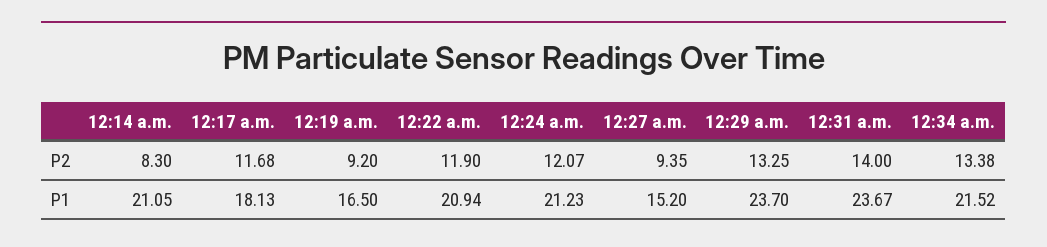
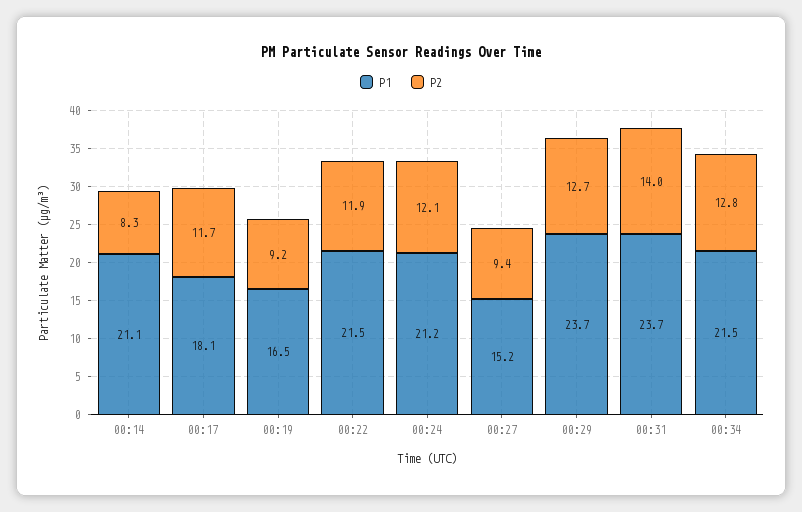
  {
    "P2": {
      "12:14 a.m.": 8.3,
      "12:17 a.m.": 11.68,
      "12:19 a.m.": 9.2,
      "12:22 a.m.": 11.9,
      "12:24 a.m.": 12.07,
      "12:27 a.m.": 9.35,
-     "12:29 a.m.": 13.25,
+     "12:29 a.m.": 12.7,
      "12:31 a.m.": 14,
-     "12:34 a.m.": 13.38
+     "12:34 a.m.": 12.8
    },
    "P1": {
      "12:14 a.m.": 21.05,
      "12:17 a.m.": 18.13,
      "12:19 a.m.": 16.5,
-     "12:22 a.m.": 20.94,
+     "12:22 a.m.": 21.5,
      "12:24 a.m.": 21.23,
      "12:27 a.m.": 15.2,
      "12:29 a.m.": 23.7,
      "12:31 a.m.": 23.67,
      "12:34 a.m.": 21.52
    }
  }

